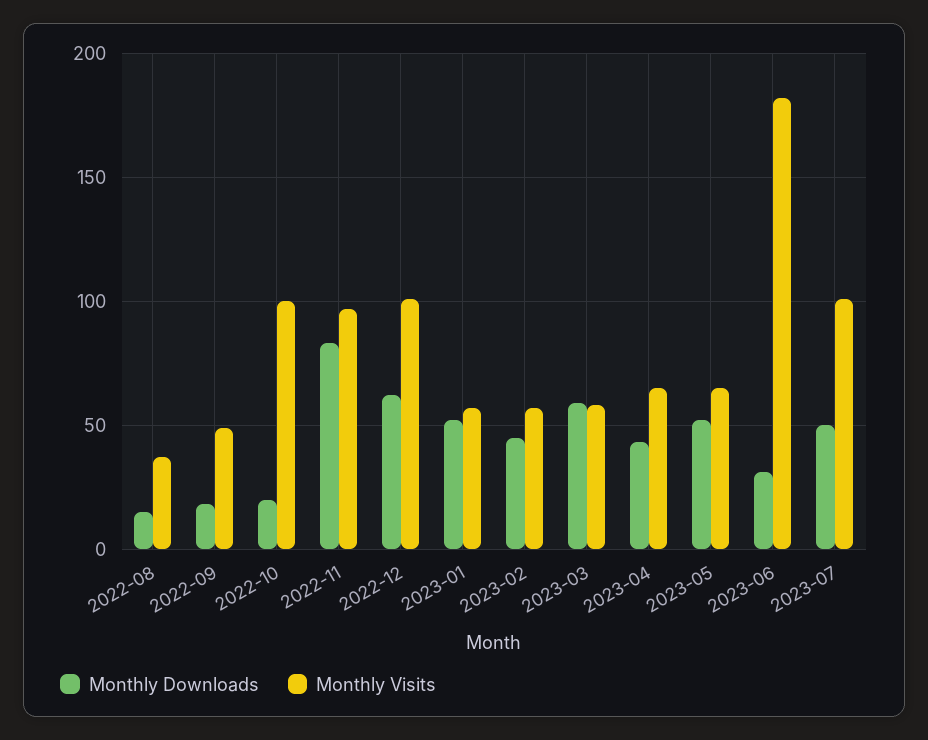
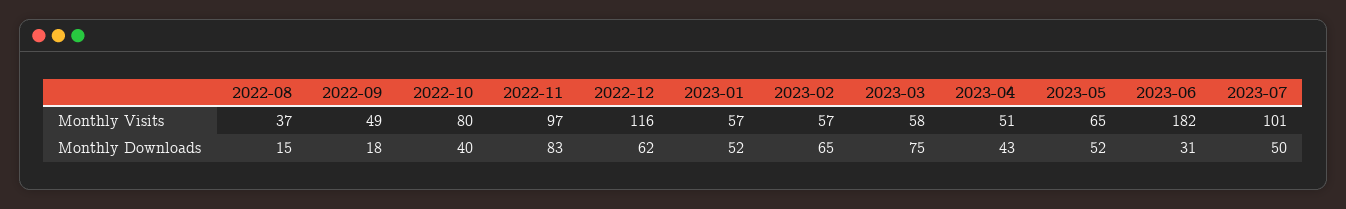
  {
    "Monthly Downloads": {
      "2022-08": 15,
      "2022-09": 18,
-     "2022-10": 20,
+     "2022-10": 40,
      "2022-11": 83,
      "2022-12": 62,
      "2023-01": 52,
-     "2023-02": 45,
+     "2023-02": 65,
-     "2023-03": 60,
+     "2023-03": 75,
      "2023-04": 43,
      "2023-05": 52,
      "2023-06": 31,
      "2023-07": 50
    },
    "Monthly Visits": {
      "2022-08": 37,
      "2022-09": 49,
-     "2022-10": 100,
+     "2022-10": 80,
      "2022-11": 97,
-     "2022-12": 100,
+     "2022-12": 116,
      "2023-01": 57,
      "2023-02": 57,
      "2023-03": 58,
-     "2023-04": 65,
+     "2023-04": 51,
      "2023-05": 65,
      "2023-06": 182,
      "2023-07": 101
    }
  }

